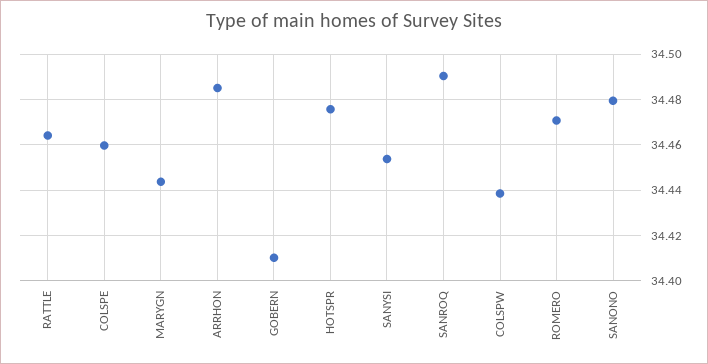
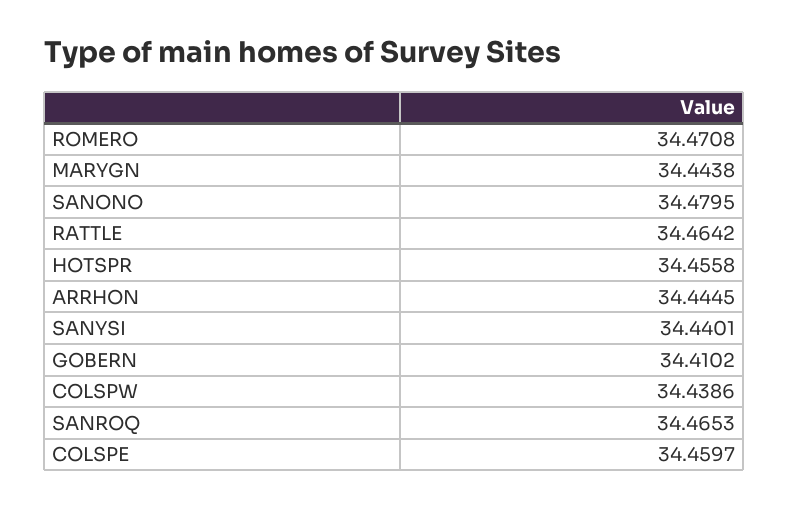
  {
    "RATTLE": 34.4642,
    "COLSPE": 34.4597,
    "MARYGN": 34.4438,
-   "ARRHON": 34.485,
+   "ARRHON": 34.4445,
    "GOBERN": 34.4102,
-   "HOTSPR": 34.475,
+   "HOTSPR": 34.4558,
-   "SANYSI": 34.455,
+   "SANYSI": 34.4401,
-   "SANROQ": 34.49,
+   "SANROQ": 34.4653,
    "COLSPW": 34.4386,
    "ROMERO": 34.4708,
    "SANONO": 34.4795
  }

